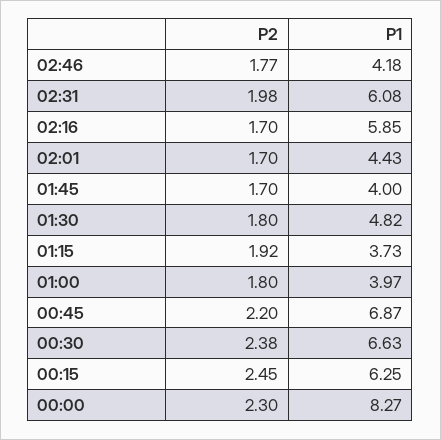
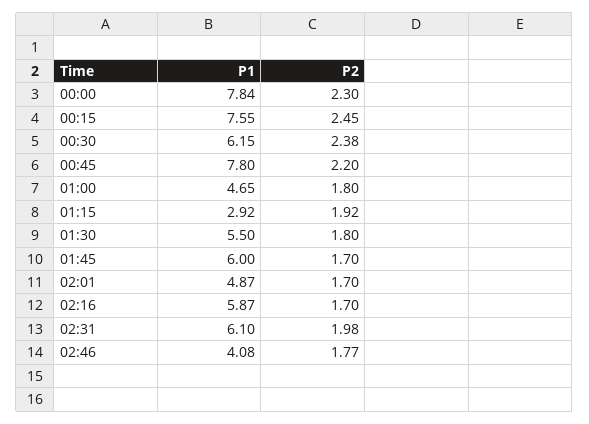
  {
    "P2": {
      "02:46": 1.77,
      "02:31": 1.98,
      "02:16": 1.7,
      "02:01": 1.7,
      "01:45": 1.7,
      "01:30": 1.8,
      "01:15": 1.92,
      "01:00": 1.8,
      "00:45": 2.2,
      "00:30": 2.38,
      "00:15": 2.45,
      "00:00": 2.3
    },
    "P1": {
-     "02:46": 4.18,
+     "02:46": 4.08,
-     "02:31": 6.08,
+     "02:31": 6.1,
-     "02:16": 5.85,
+     "02:16": 5.87,
-     "02:01": 4.43,
+     "02:01": 4.87,
-     "01:45": 4,
+     "01:45": 6,
-     "01:30": 4.82,
+     "01:30": 5.5,
-     "01:15": 3.73,
+     "01:15": 2.92,
-     "01:00": 3.97,
+     "01:00": 4.65,
-     "00:45": 6.87,
+     "00:45": 7.8,
-     "00:30": 6.63,
+     "00:30": 6.15,
-     "00:15": 6.25,
+     "00:15": 7.55,
-     "00:00": 8.27
+     "00:00": 7.84
    }
  }

